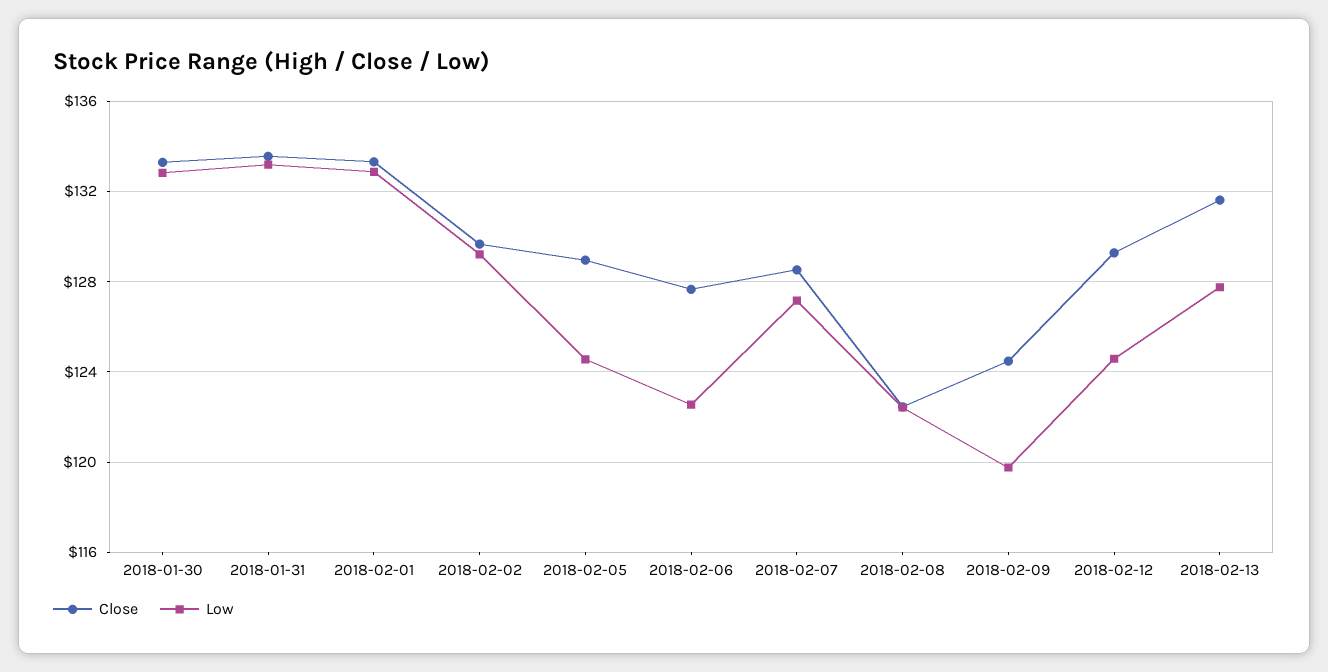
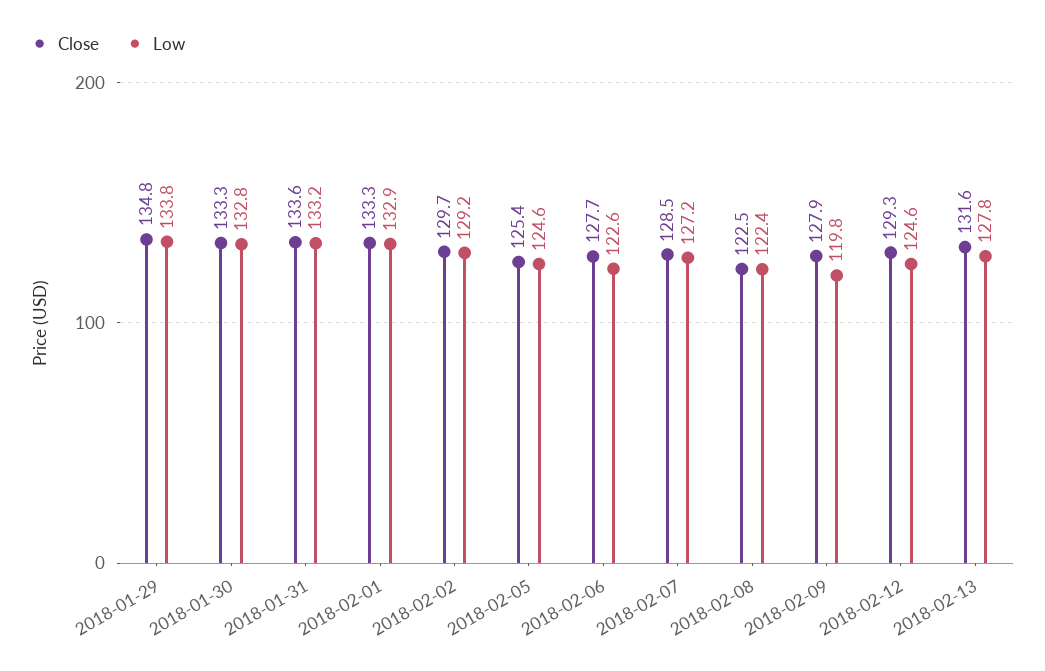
  {
    "Close": {
      "2018-01-30": 133.3,
      "2018-01-31": 133.6,
      "2018-02-01": 133.3,
      "2018-02-02": 129.7,
-     "2018-02-05": 129,
+     "2018-02-05": 125.4,
      "2018-02-06": 127.7,
      "2018-02-07": 128.5,
      "2018-02-08": 122.5,
-     "2018-02-09": 124.5,
+     "2018-02-09": 127.9,
      "2018-02-12": 129.3,
-     "2018-02-13": 131.6
+     "2018-02-13": 131.6,
+     "2018-01-29": 134.8
    },
    "Low": {
      "2018-01-30": 132.8,
      "2018-01-31": 133.2,
      "2018-02-01": 132.9,
      "2018-02-02": 129.2,
      "2018-02-05": 124.6,
      "2018-02-06": 122.6,
      "2018-02-07": 127.2,
      "2018-02-08": 122.4,
      "2018-02-09": 119.8,
      "2018-02-12": 124.6,
-     "2018-02-13": 127.8
+     "2018-02-13": 127.8,
+     "2018-01-29": 133.8
    }
  }

